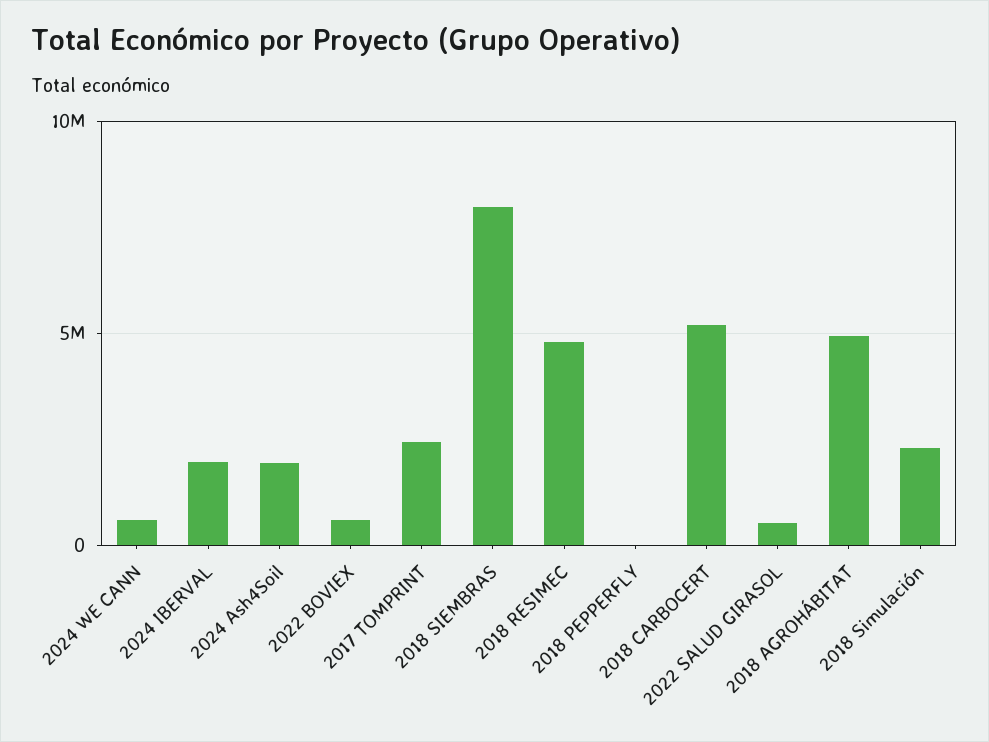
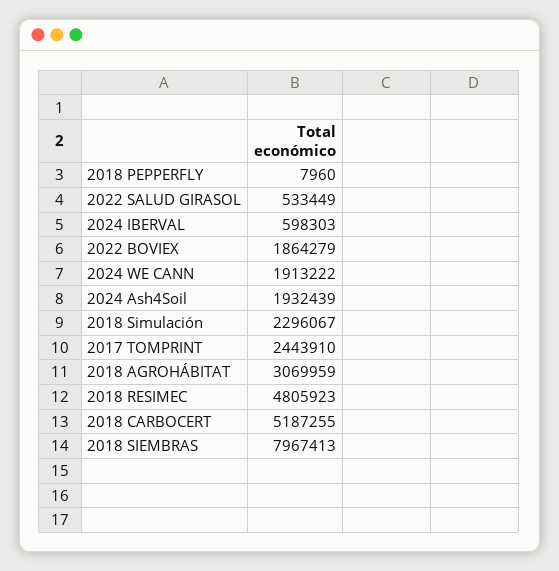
  {
-   "2024 WE CANN": 500000,
+   "2024 WE CANN": 1913222,
-   "2024 IBERVAL": 2000000,
+   "2024 IBERVAL": 598303,
    "2024 Ash4Soil": 1932439,
-   "2022 BOVIEX": 500000,
+   "2022 BOVIEX": 1864279,
    "2017 TOMPRINT": 2443910,
    "2018 SIEMBRAS": 7967413,
    "2018 RESIMEC": 4805923,
    "2018 PEPPERFLY": 7960,
    "2018 CARBOCERT": 5187255,
    "2022 SALUD GIRASOL": 533449,
-   "2018 AGROHÁBITAT": 5000000,
+   "2018 AGROHÁBITAT": 3069959,
    "2018 Simulación": 2296067
  }

